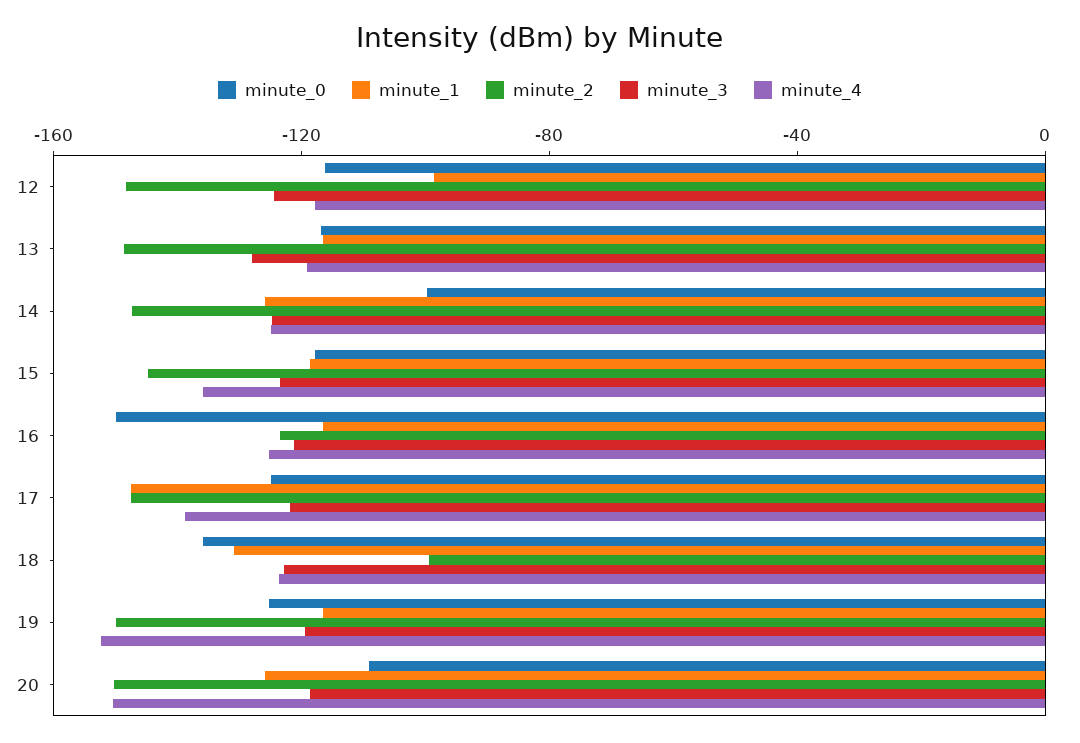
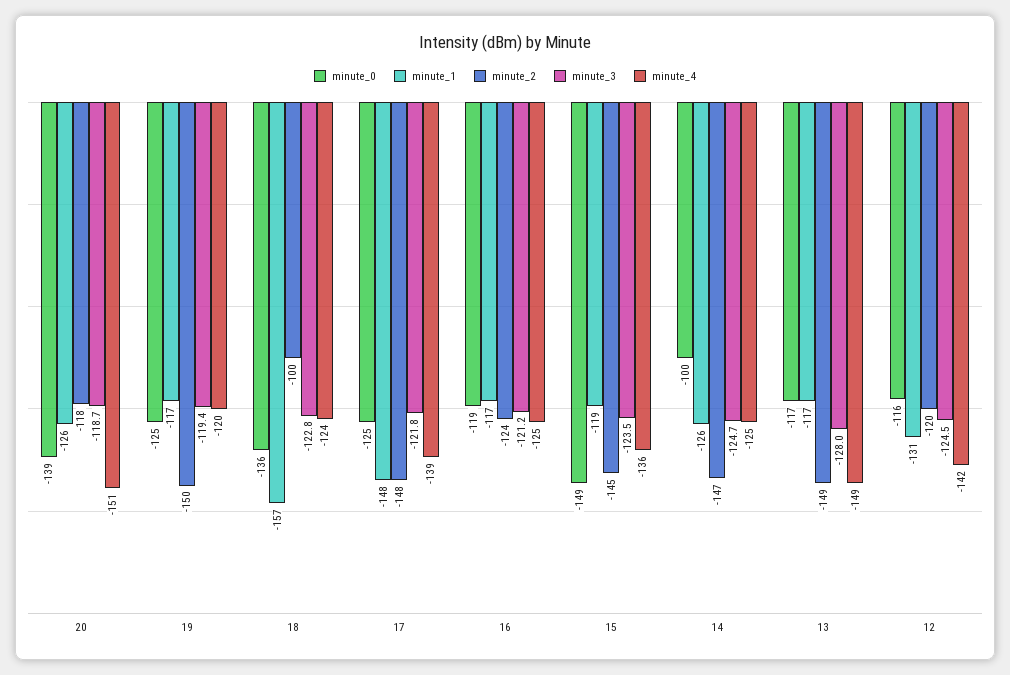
  {
    "minute_0": {
      "12": -116,
      "13": -117,
      "14": -100,
-     "15": -120,
+     "15": -149,
-     "16": -150,
+     "16": -119,
      "17": -125,
      "18": -136,
      "19": -125,
-     "20": -110
+     "20": -139
    },
    "minute_1": {
-     "12": -100,
+     "12": -131,
      "13": -117,
      "14": -126,
      "15": -119,
      "16": -117,
      "17": -148,
-     "18": -130,
+     "18": -157,
      "19": -117,
      "20": -126
    },
    "minute_2": {
-     "12": -150,
+     "12": -120,
      "13": -149,
      "14": -147,
      "15": -145,
      "16": -124,
      "17": -148,
      "18": -100,
      "19": -150,
-     "20": -150
+     "20": -118
    },
    "minute_3": {
      "12": -124.5,
      "13": -128,
      "14": -124.7,
      "15": -123.5,
      "16": -121.2,
      "17": -121.8,
      "18": -122.8,
      "19": -119.4,
      "20": -118.7
    },
    "minute_4": {
-     "12": -120,
+     "12": -142,
-     "13": -120,
+     "13": -149,
      "14": -125,
      "15": -136,
      "16": -125,
      "17": -139,
      "18": -124,
-     "19": -150,
+     "19": -120,
      "20": -151
    }
  }

